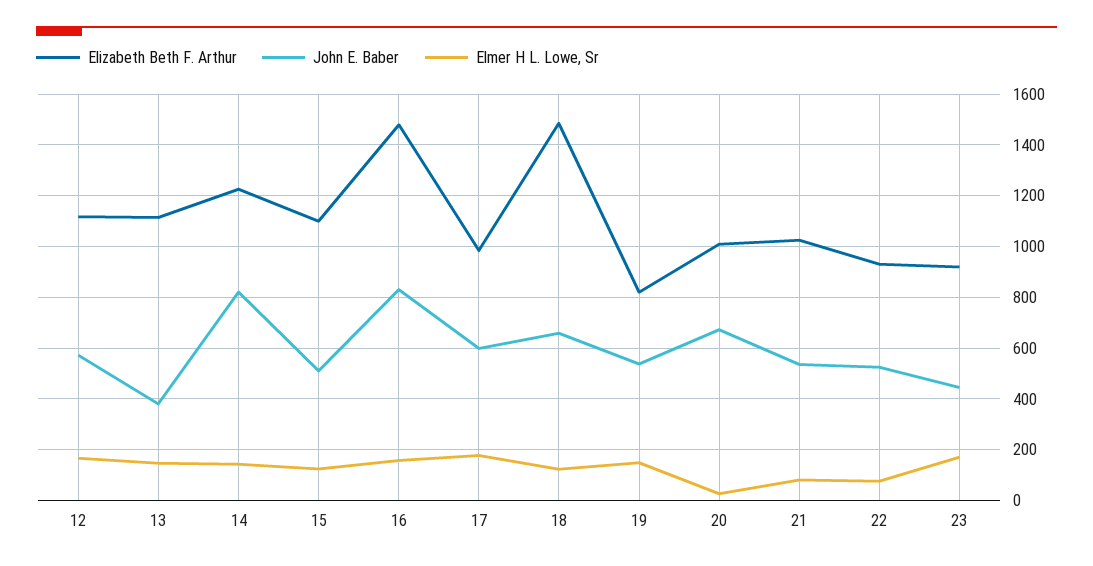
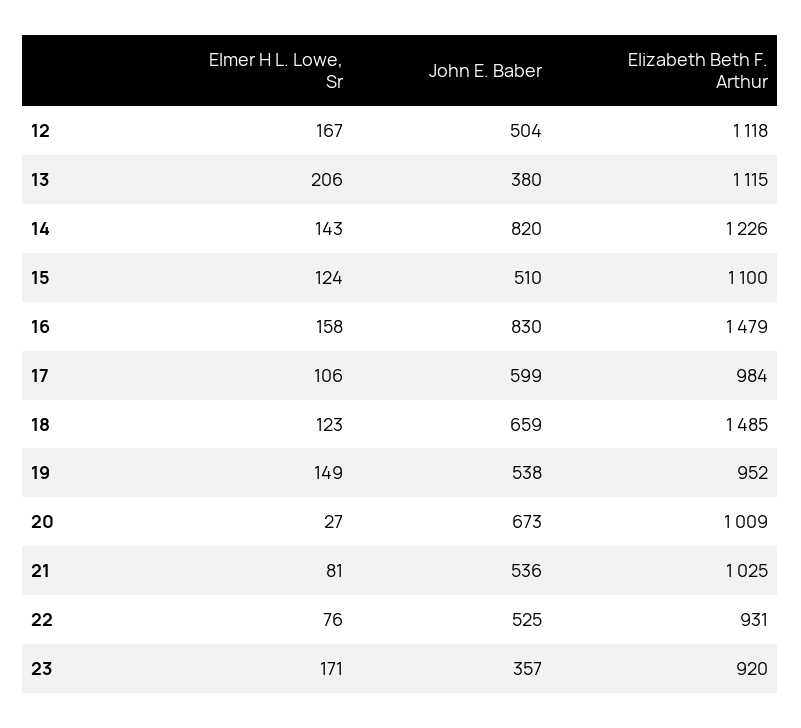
  {
    "Elizabeth Beth F. Arthur": {
      "12": 1118,
      "13": 1115,
      "14": 1226,
      "15": 1100,
      "16": 1479,
      "17": 984,
      "18": 1485,
-     "19": 825,
+     "19": 952,
      "20": 1009,
      "21": 1025,
      "22": 931,
      "23": 920
    },
    "John E. Baber": {
-     "12": 575,
+     "12": 504,
      "13": 380,
      "14": 820,
      "15": 510,
      "16": 830,
      "17": 599,
      "18": 659,
      "19": 538,
      "20": 673,
      "21": 536,
      "22": 525,
-     "23": 450
+     "23": 357
    },
    "Elmer H L. Lowe, Sr": {
      "12": 167,
-     "13": 150,
+     "13": 206,
      "14": 143,
      "15": 124,
      "16": 158,
-     "17": 175,
+     "17": 106,
      "18": 123,
      "19": 149,
      "20": 27,
      "21": 81,
      "22": 76,
      "23": 171
    }
  }

